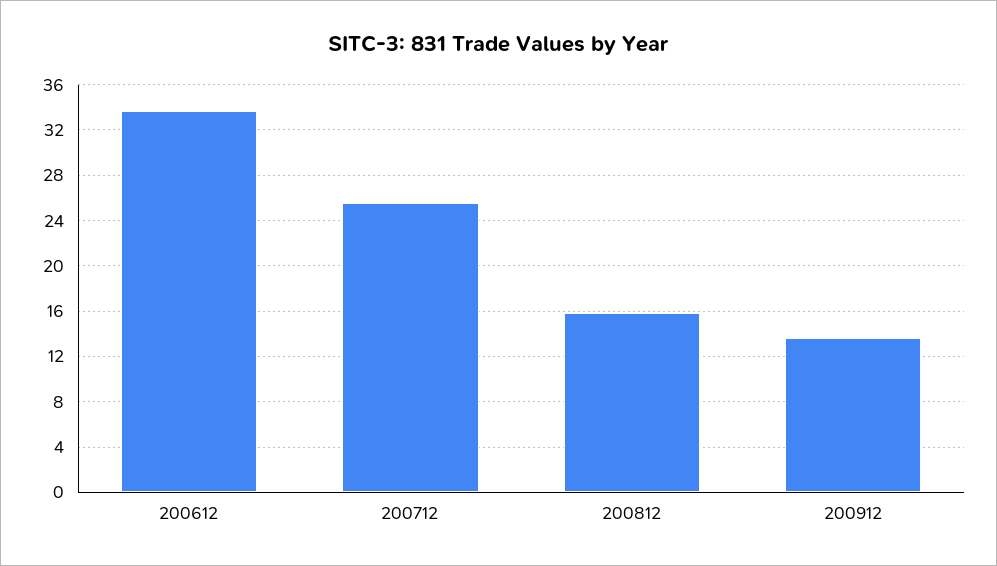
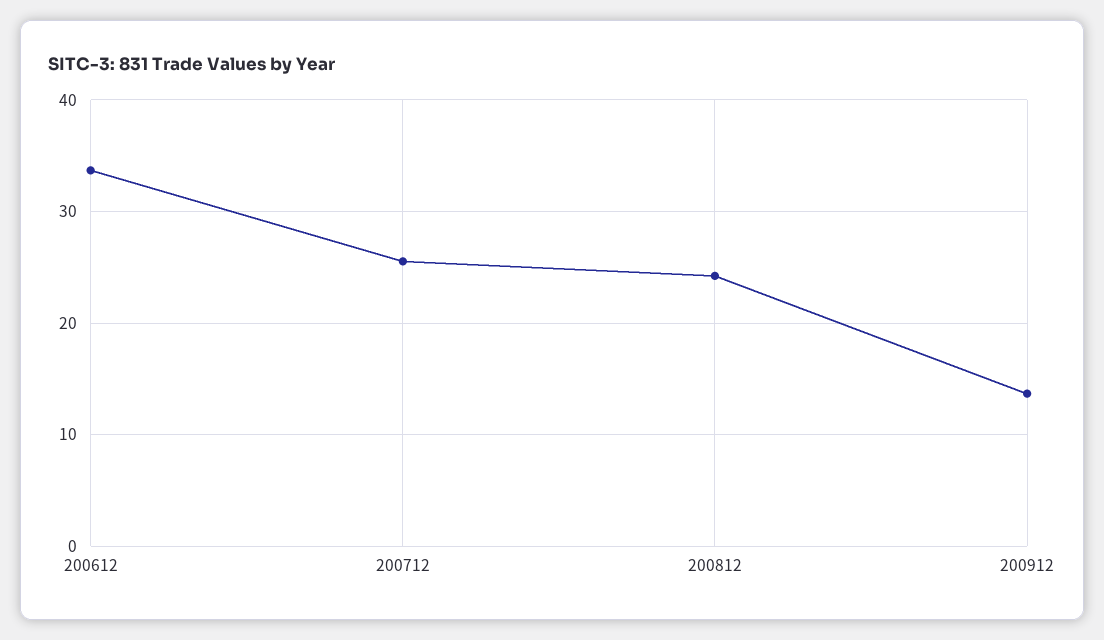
  {
    "200612": 34,
    "200712": 26,
-   "200812": 16,
+   "200812": 24,
    "200912": 14
  }

